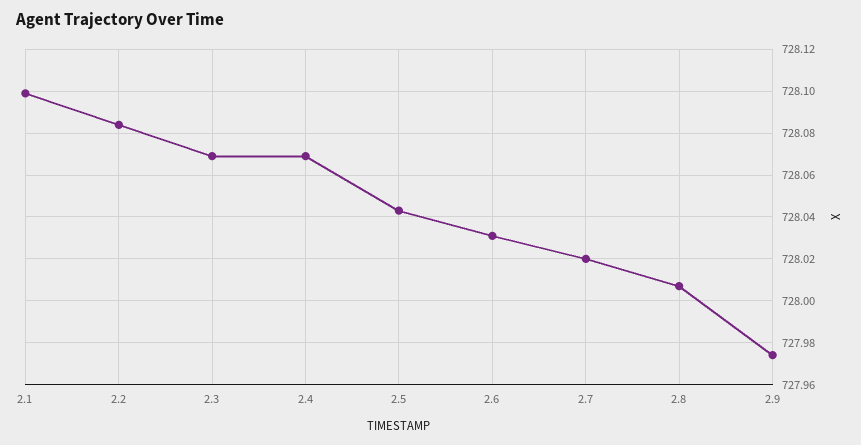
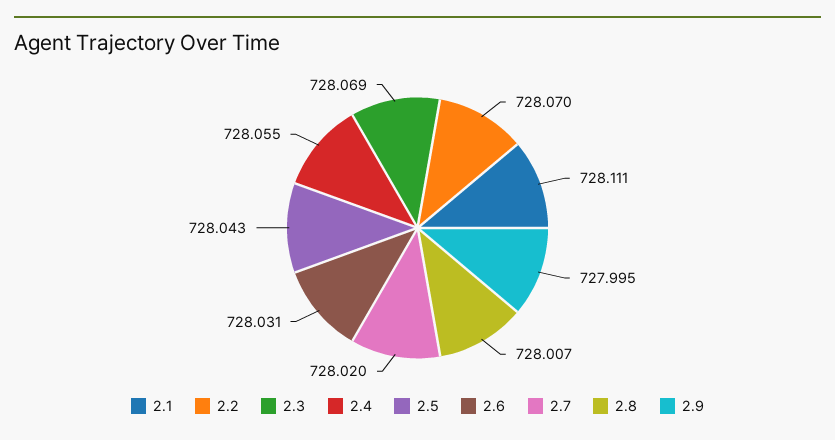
  {
-   "2.1": 728.1,
+   "2.1": 728.111,
-   "2.2": 728.085,
+   "2.2": 728.07,
    "2.3": 728.069,
-   "2.4": 728.07,
+   "2.4": 728.055,
    "2.5": 728.043,
    "2.6": 728.031,
    "2.7": 728.02,
    "2.8": 728.007,
-   "2.9": 727.975
+   "2.9": 727.995
  }

